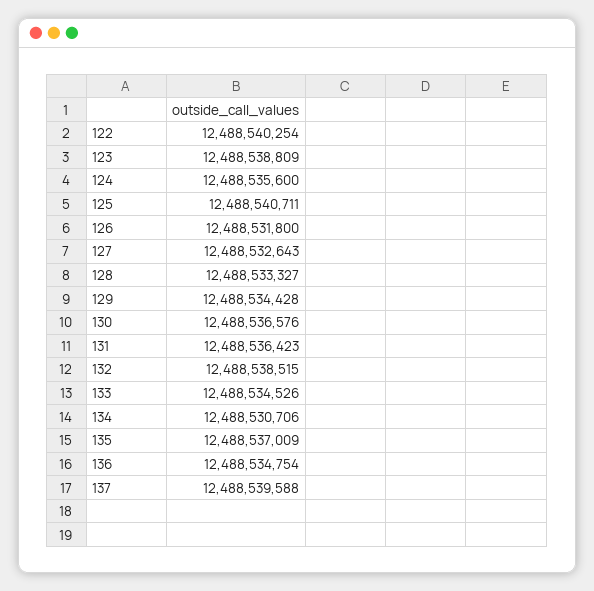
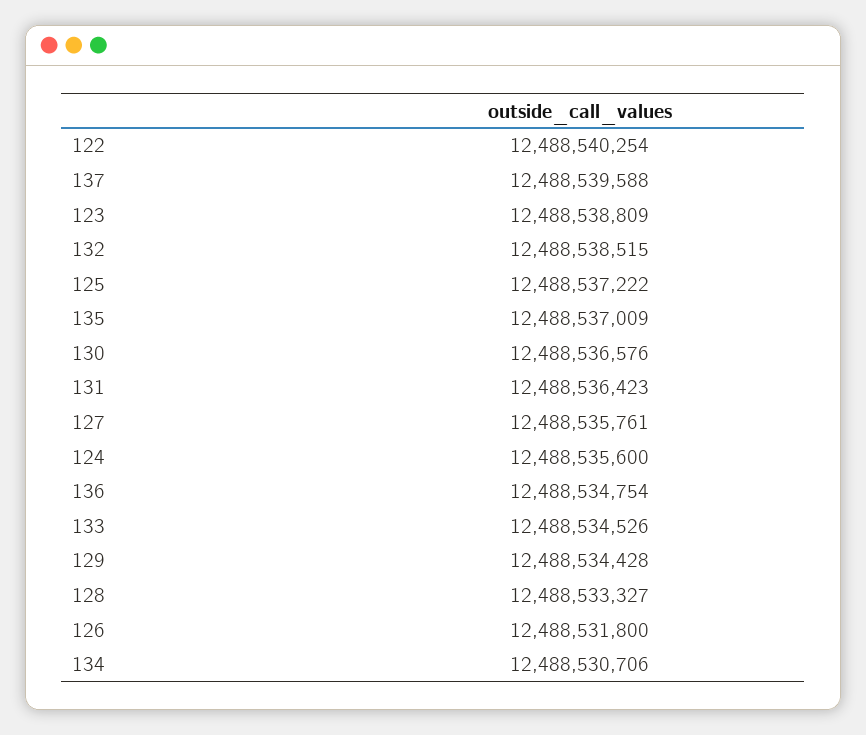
  {
    "122": 12488540254,
    "123": 12488538809,
    "124": 12488535600,
-   "125": 12488540711,
+   "125": 12488537222,
    "126": 12488531800,
-   "127": 12488532643,
+   "127": 12488535761,
    "128": 12488533327,
    "129": 12488534428,
    "130": 12488536576,
    "131": 12488536423,
    "132": 12488538515,
    "133": 12488534526,
    "134": 12488530706,
    "135": 12488537009,
    "136": 12488534754,
    "137": 12488539588
  }

